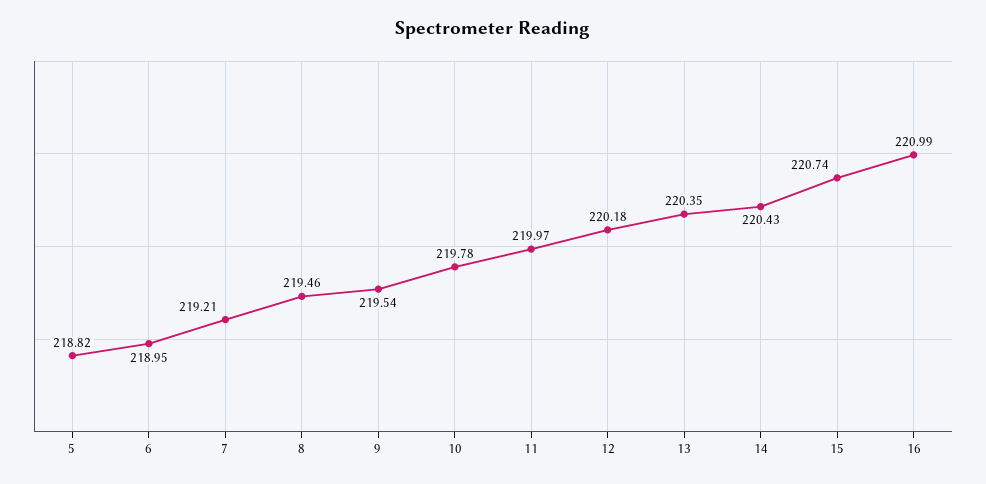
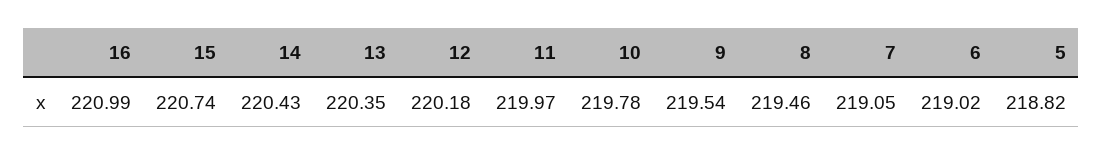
  {
    "5": 218.82,
-   "6": 218.95,
+   "6": 219.02,
-   "7": 219.21,
+   "7": 219.05,
    "8": 219.46,
    "9": 219.54,
    "10": 219.78,
    "11": 219.97,
    "12": 220.18,
    "13": 220.35,
    "14": 220.43,
    "15": 220.74,
    "16": 220.99
  }

